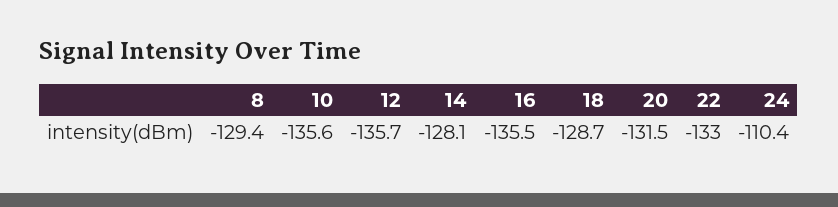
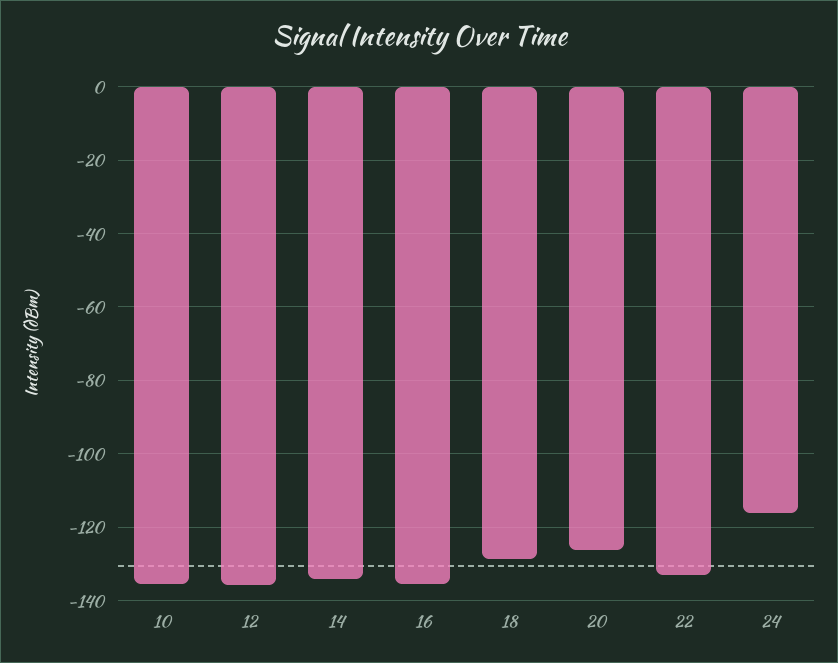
  {
-   "8": -129.4,
    "10": -135.6,
    "12": -135.7,
-   "14": -128.1,
+   "14": -134,
    "16": -135.5,
    "18": -128.7,
-   "20": -131.5,
+   "20": -126,
    "22": -133,
-   "24": -110.4
+   "24": -116
  }

